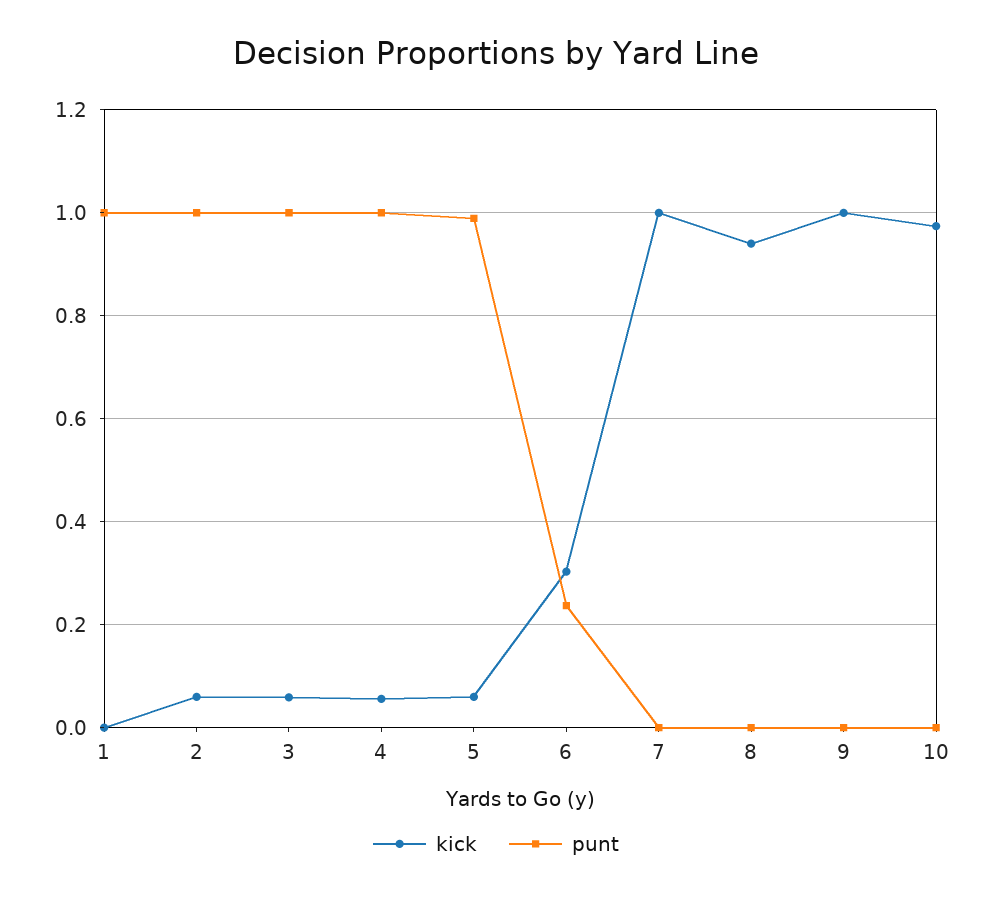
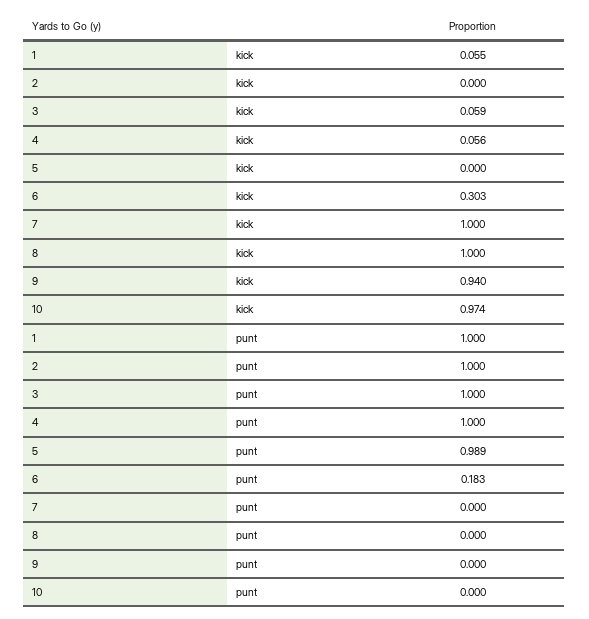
  {
    "kick": {
-     "1": 0,
+     "1": 0.055,
-     "2": 0.06,
+     "2": 0,
      "3": 0.059,
      "4": 0.056,
-     "5": 0.06,
+     "5": 0,
      "6": 0.303,
      "7": 1,
-     "8": 0.94,
+     "8": 1,
-     "9": 1,
+     "9": 0.94,
      "10": 0.974
    },
    "punt": {
      "1": 1,
      "2": 1,
      "3": 1,
      "4": 1,
      "5": 0.989,
-     "6": 0.24,
+     "6": 0.183,
      "7": 0,
      "8": 0,
      "9": 0,
      "10": 0
    }
  }

